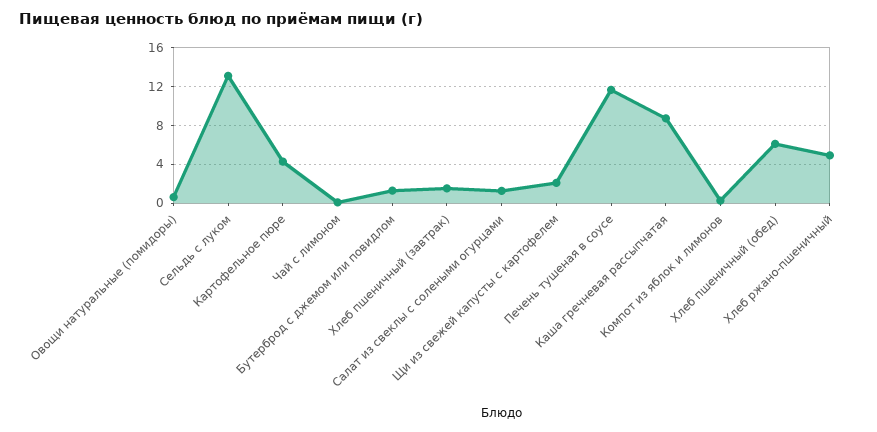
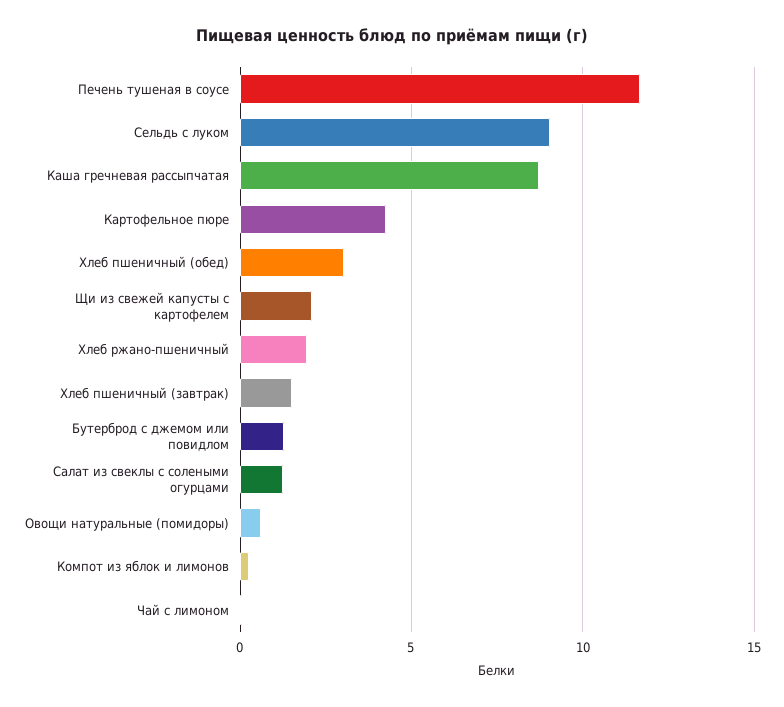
  {
    "Овощи натуральные (помидоры)": 0.5,
-   "Сельдь с луком": 13,
+   "Сельдь с луком": 9,
    "Картофельное пюре": 4.5,
    "Чай с лимоном": 0,
    "Бутерброд с джемом или повидлом": 1.5,
    "Хлеб пшеничный (завтрак)": 1.5,
    "Салат из свеклы с солеными огурцами": 1.5,
    "Щи из свежей капусты с картофелем": 2,
    "Печень тушеная в соусе": 11.5,
    "Каша гречневая рассыпчатая": 8.5,
    "Компот из яблок и лимонов": 0.5,
-   "Хлеб пшеничный (обед)": 6,
+   "Хлеб пшеничный (обед)": 3,
-   "Хлеб ржано-пшеничный": 5
+   "Хлеб ржано-пшеничный": 2
  }

